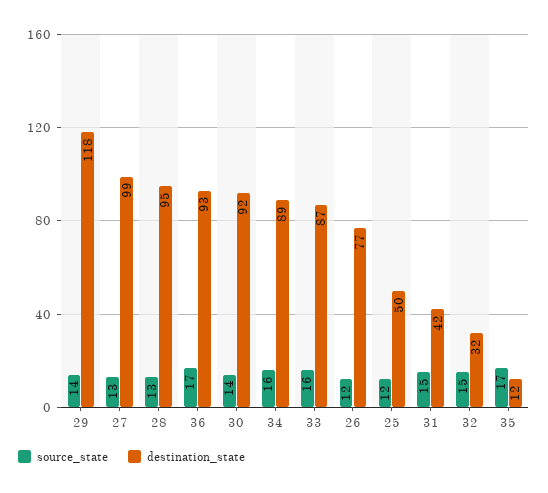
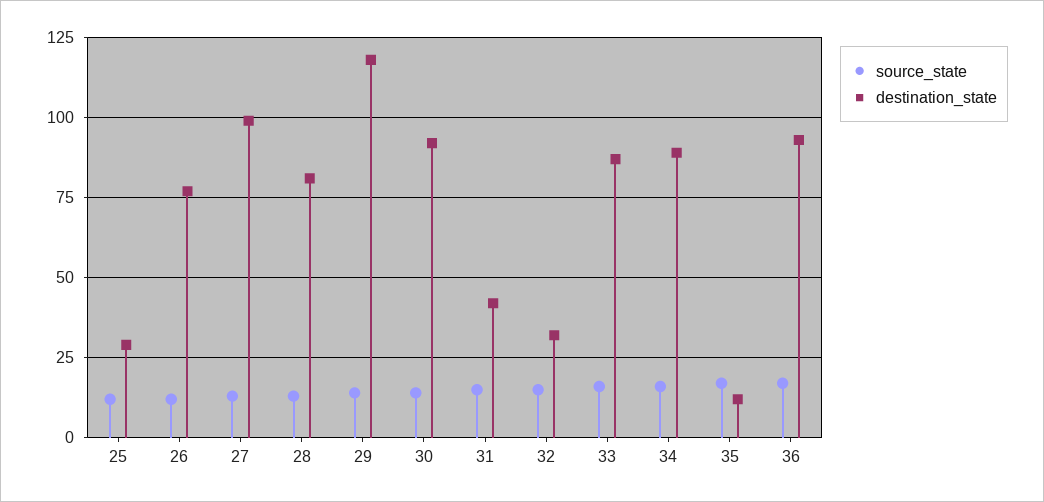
  {
    "source_state": {
      "29": 14,
      "27": 13,
      "28": 13,
      "36": 17,
      "30": 14,
      "34": 16,
      "33": 16,
      "26": 12,
      "25": 12,
      "31": 15,
      "32": 15,
      "35": 17
    },
    "destination_state": {
      "29": 118,
      "27": 99,
-     "28": 95,
+     "28": 80,
      "36": 93,
      "30": 92,
      "34": 89,
      "33": 87,
      "26": 77,
-     "25": 50,
+     "25": 30,
      "31": 42,
      "32": 32,
      "35": 12
    }
  }

